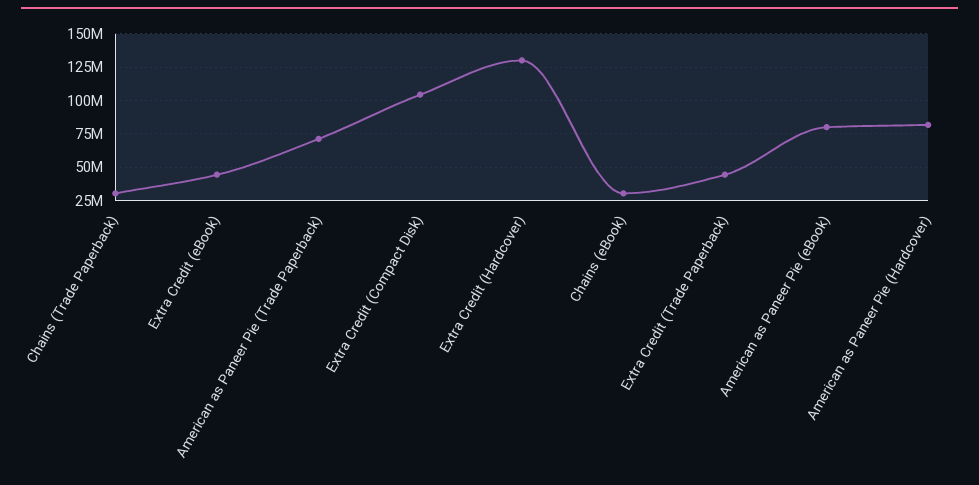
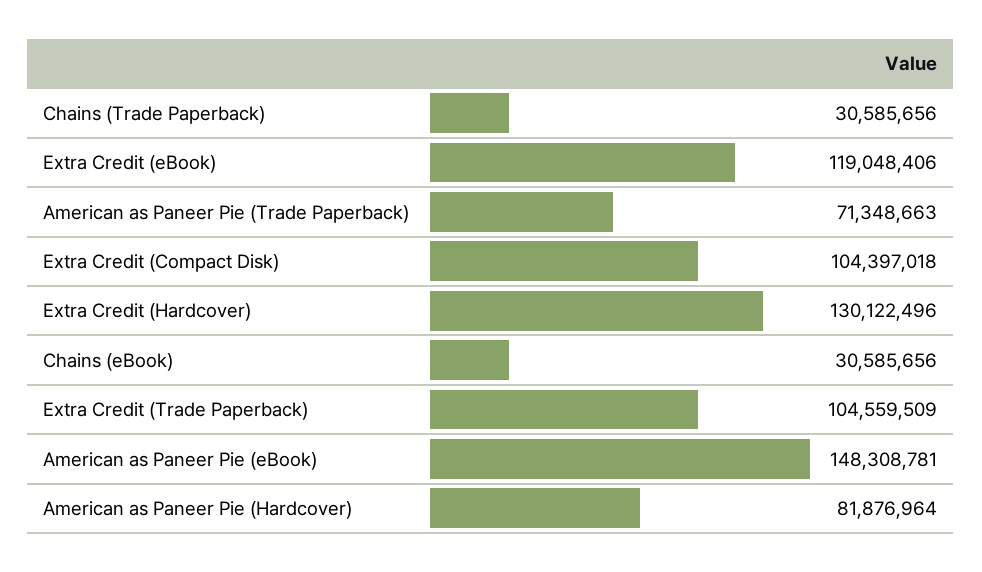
  {
    "Chains (Trade Paperback)": 30585656,
-   "Extra Credit (eBook)": 45000000,
+   "Extra Credit (eBook)": 119048406,
    "American as Paneer Pie (Trade Paperback)": 71348663,
    "Extra Credit (Compact Disk)": 104397018,
    "Extra Credit (Hardcover)": 130122496,
    "Chains (eBook)": 30585656,
-   "Extra Credit (Trade Paperback)": 45000000,
+   "Extra Credit (Trade Paperback)": 104559509,
-   "American as Paneer Pie (eBook)": 80000000,
+   "American as Paneer Pie (eBook)": 148308781,
    "American as Paneer Pie (Hardcover)": 81876964
  }

